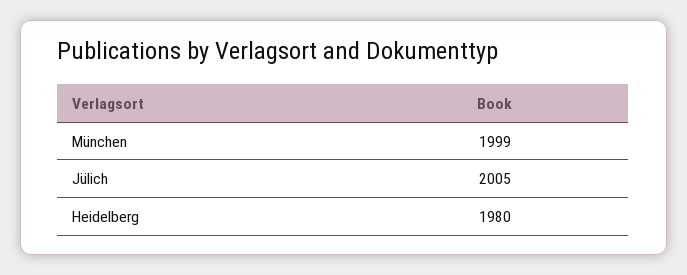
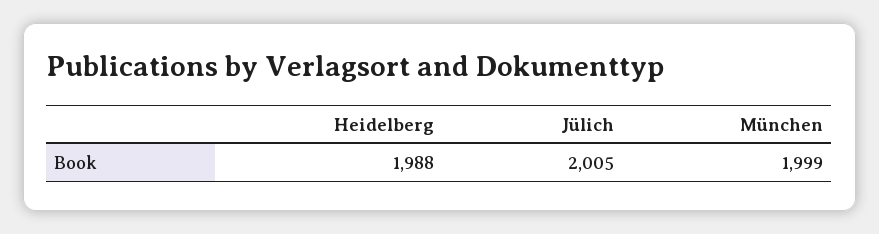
  {
    "München": 1999,
    "Jülich": 2005,
-   "Heidelberg": 1980
+   "Heidelberg": 1988
  }

